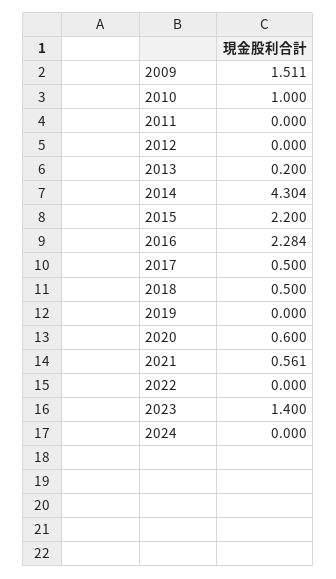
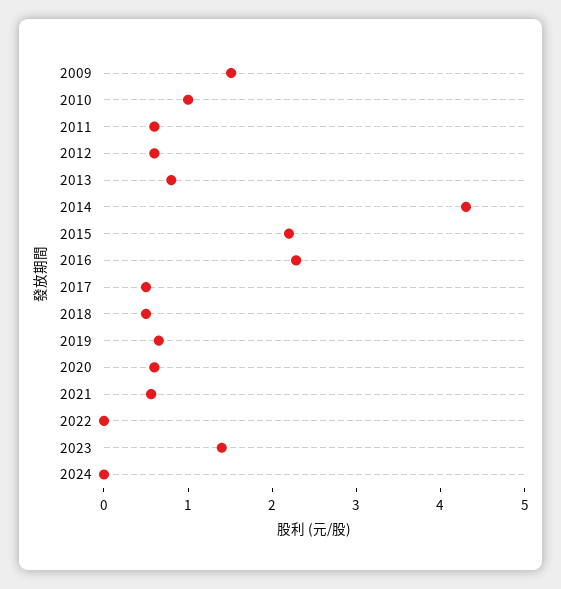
  {
    "2009": 1.511,
    "2010": 1,
-   "2011": 0,
+   "2011": 0.6,
-   "2012": 0,
+   "2012": 0.6,
-   "2013": 0.2,
+   "2013": 0.8,
    "2014": 4.304,
    "2015": 2.2,
    "2016": 2.284,
    "2017": 0.5,
    "2018": 0.5,
-   "2019": 0,
+   "2019": 0.6,
    "2020": 0.6,
    "2021": 0.561,
    "2022": 0,
    "2023": 1.4,
    "2024": 0
  }

